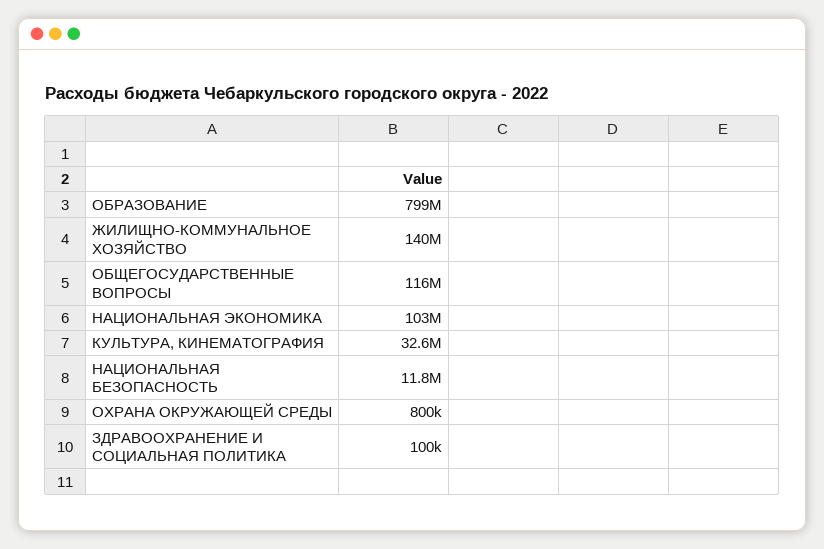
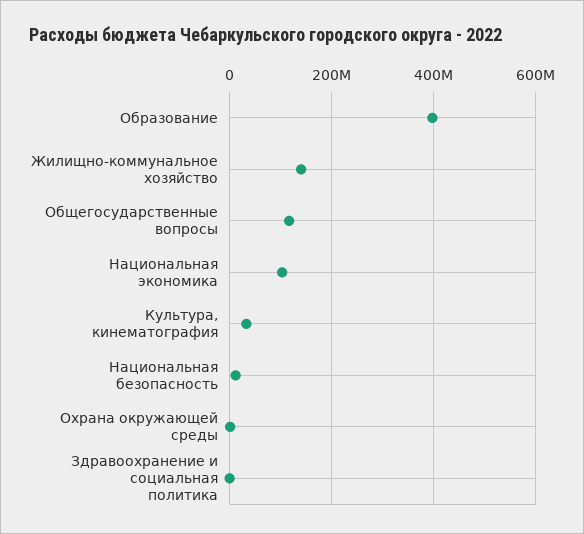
  {
-   "ОБРАЗОВАНИЕ": 799000000,
+   "ОБРАЗОВАНИЕ": 400000000,
    "ЖИЛИЩНО-КОММУНАЛЬНОЕ ХОЗЯЙСТВО": 140000000,
    "ОБЩЕГОСУДАРСТВЕННЫЕ ВОПРОСЫ": 116000000,
    "НАЦИОНАЛЬНАЯ ЭКОНОМИКА": 103000000,
    "КУЛЬТУРА, КИНЕМАТОГРАФИЯ": 32600000,
    "НАЦИОНАЛЬНАЯ БЕЗОПАСНОСТЬ": 11800000,
    "ОХРАНА ОКРУЖАЮЩЕЙ СРЕДЫ": 800000,
    "ЗДРАВООХРАНЕНИЕ И СОЦИАЛЬНАЯ ПОЛИТИКА": 100000
  }

